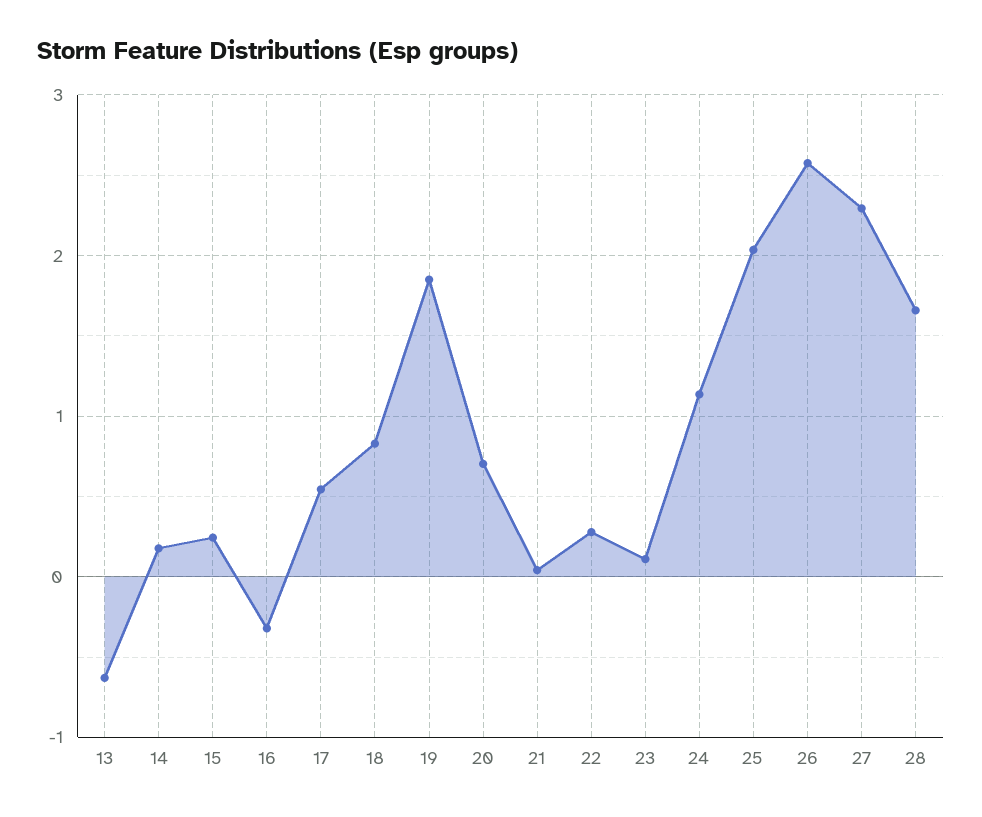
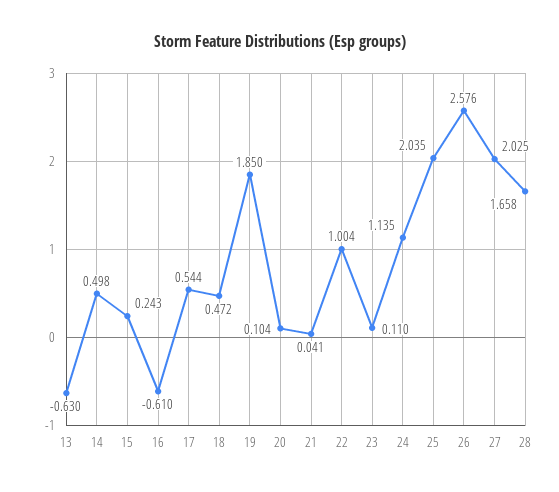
  {
    "13": -0.63,
-   "14": 0.2,
+   "14": 0.498,
    "15": 0.243,
-   "16": -0.3,
+   "16": -0.61,
    "17": 0.544,
-   "18": 0.8,
+   "18": 0.472,
    "19": 1.85,
-   "20": 0.7,
+   "20": 0.104,
    "21": 0.041,
-   "22": 0.3,
+   "22": 1.004,
    "23": 0.11,
    "24": 1.135,
    "25": 2.035,
    "26": 2.576,
-   "27": 2.3,
+   "27": 2.025,
    "28": 1.658
  }

